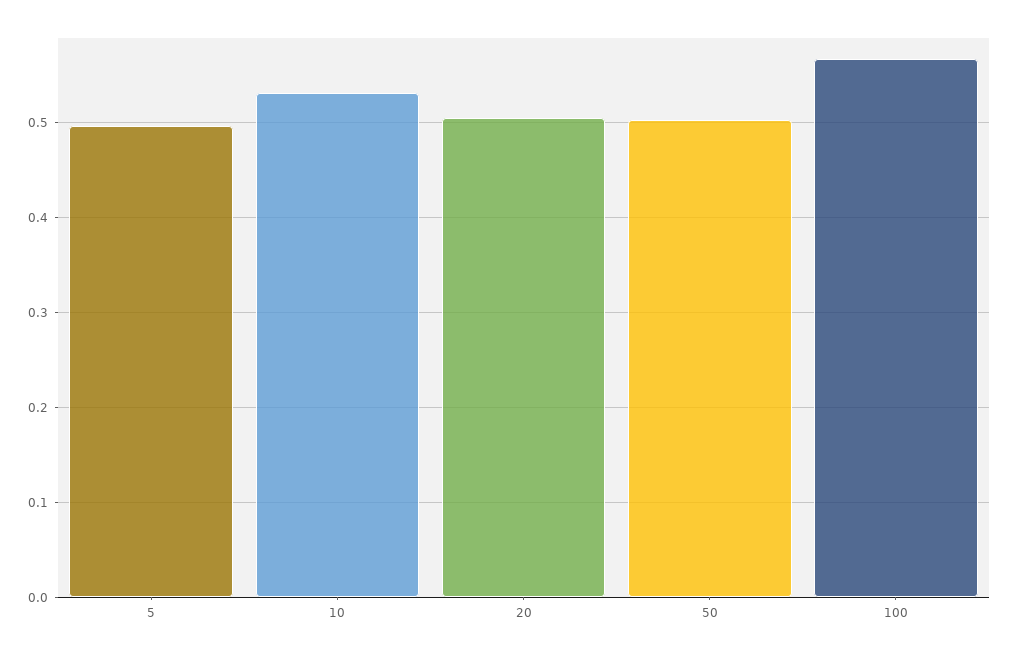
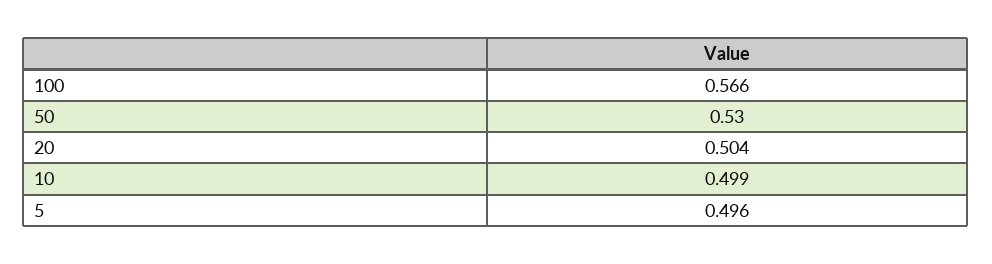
  {
    "5": 0.496,
-   "10": 0.53,
+   "10": 0.499,
    "20": 0.504,
-   "50": 0.5,
+   "50": 0.53,
    "100": 0.566
  }

